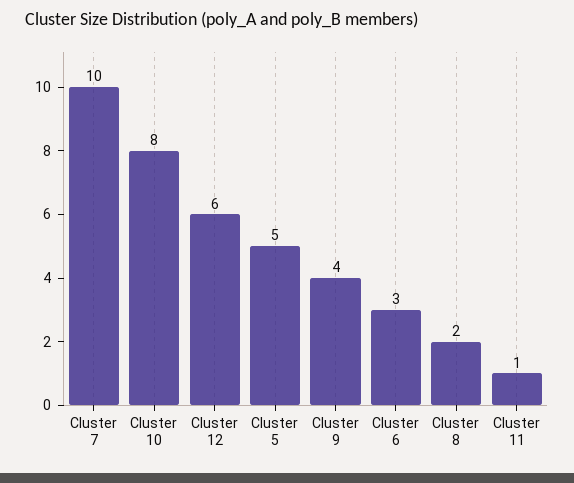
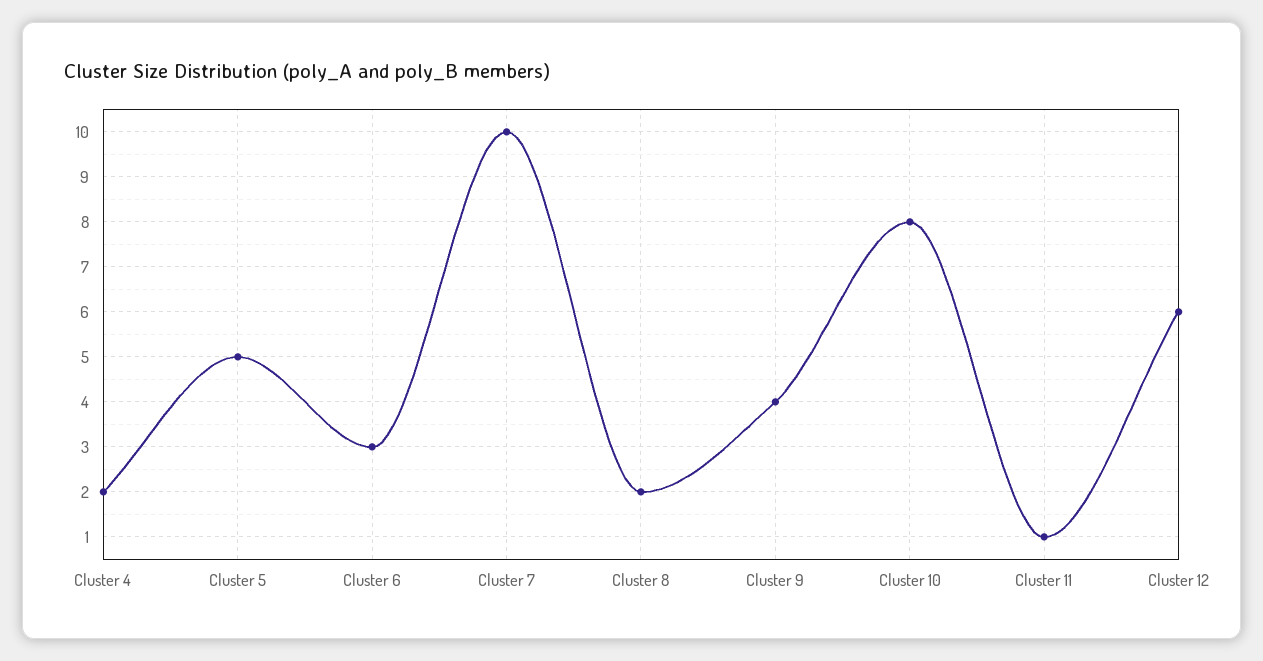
  {
    "Cluster 7": 10,
    "Cluster 10": 8,
    "Cluster 12": 6,
    "Cluster 5": 5,
    "Cluster 9": 4,
    "Cluster 6": 3,
    "Cluster 8": 2,
-   "Cluster 11": 1
+   "Cluster 11": 1,
+   "Cluster 4": 2
  }

